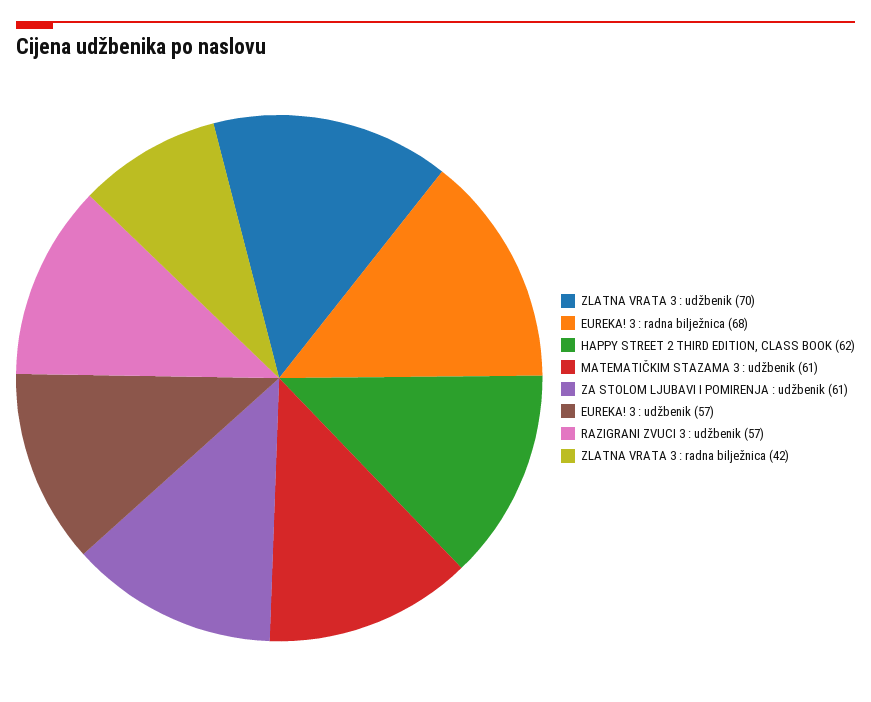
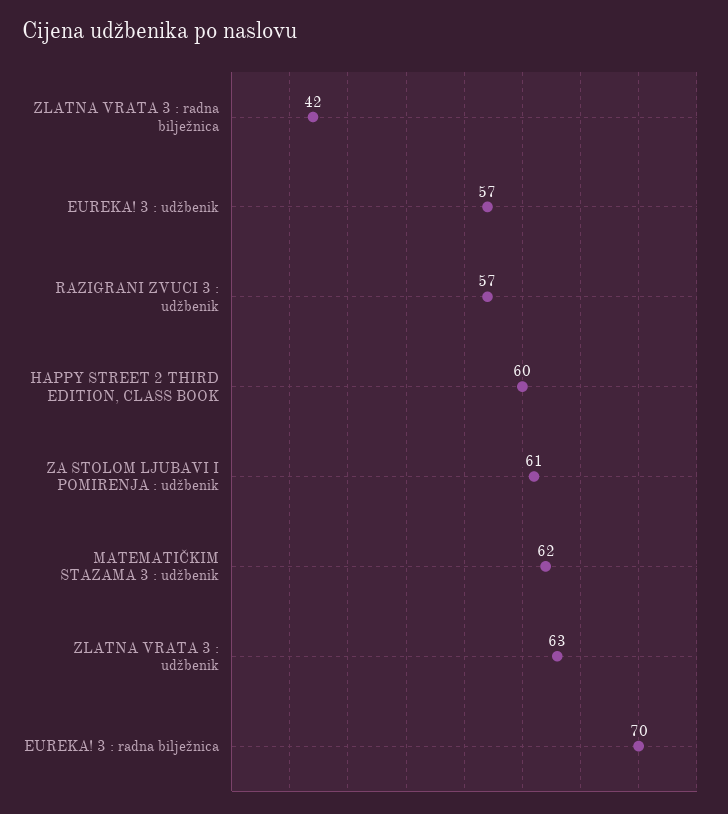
  {
-   "ZLATNA VRATA 3 : udžbenik": 70,
+   "ZLATNA VRATA 3 : udžbenik": 63,
-   "EUREKA! 3 : radna bilježnica": 68,
+   "EUREKA! 3 : radna bilježnica": 70,
-   "HAPPY STREET 2 THIRD EDITION, CLASS BOOK": 62,
+   "HAPPY STREET 2 THIRD EDITION, CLASS BOOK": 60,
-   "MATEMATIČKIM STAZAMA 3 : udžbenik": 61,
+   "MATEMATIČKIM STAZAMA 3 : udžbenik": 62,
    "ZA STOLOM LJUBAVI I POMIRENJA : udžbenik": 61,
    "EUREKA! 3 : udžbenik": 57,
    "RAZIGRANI ZVUCI 3 : udžbenik": 57,
    "ZLATNA VRATA 3 : radna bilježnica": 42
  }

